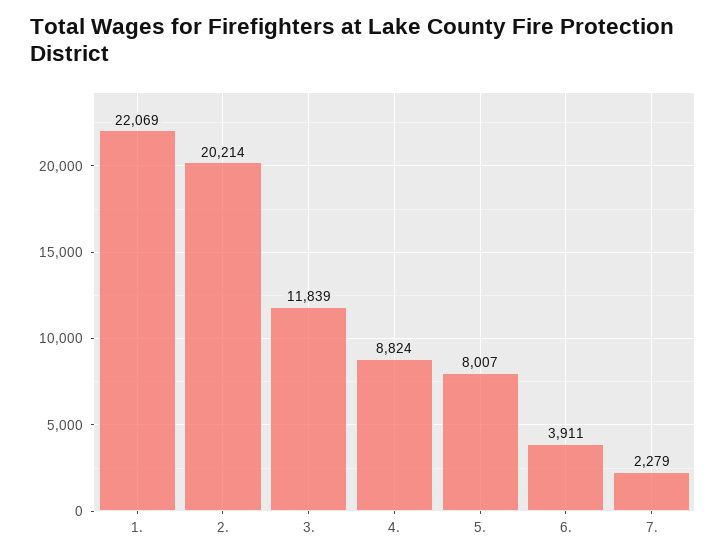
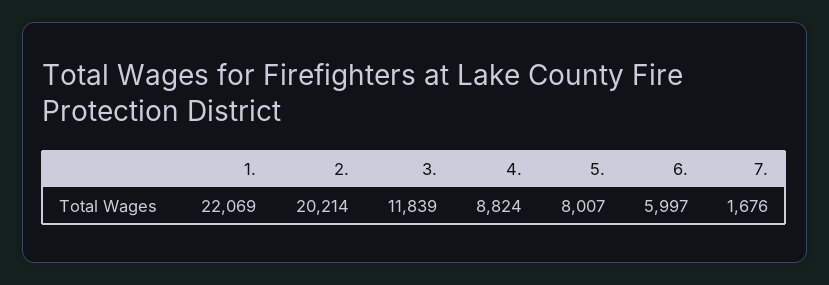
  {
    "1.": 22069,
    "2.": 20214,
    "3.": 11839,
    "4.": 8824,
    "5.": 8007,
-   "6.": 3911,
+   "6.": 5997,
-   "7.": 2279
+   "7.": 1676
  }

